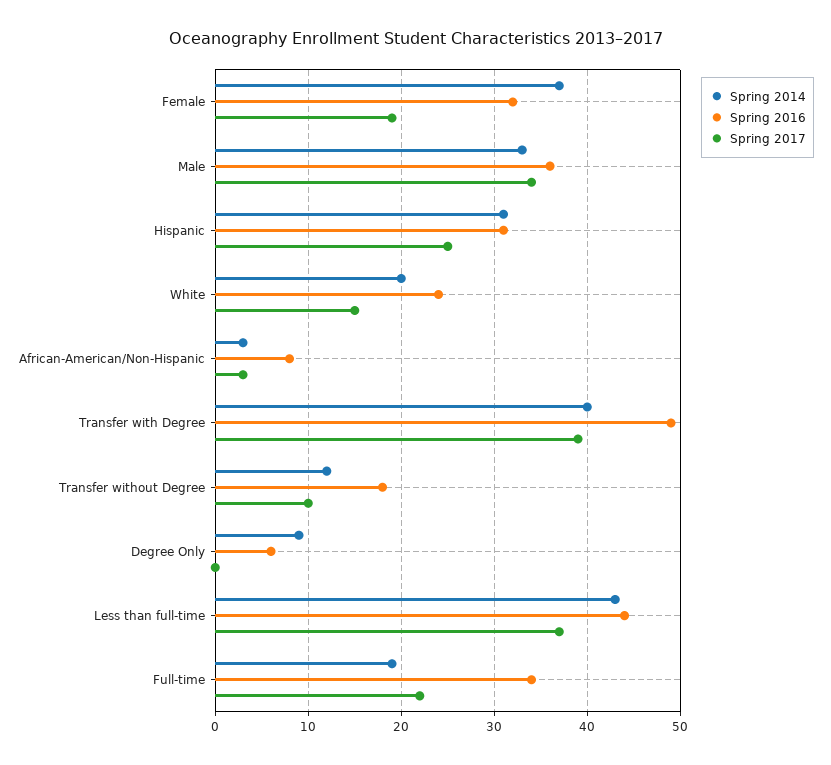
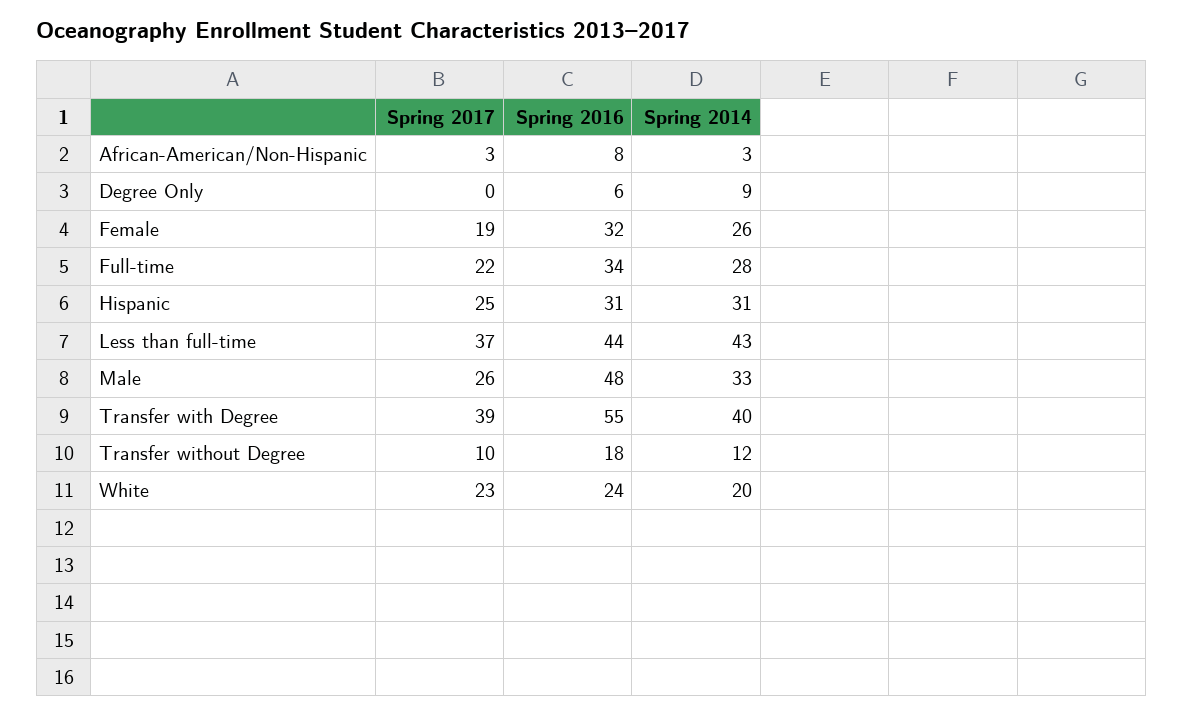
  {
    "Spring 2014": {
-     "Female": 37,
+     "Female": 26,
      "Male": 33,
      "Hispanic": 31,
      "White": 20,
      "African-American/Non-Hispanic": 3,
      "Transfer with Degree": 40,
      "Transfer without Degree": 12,
      "Degree Only": 9,
      "Less than full-time": 43,
-     "Full-time": 19
+     "Full-time": 28
    },
    "Spring 2016": {
      "Female": 32,
-     "Male": 36,
+     "Male": 48,
      "Hispanic": 31,
      "White": 24,
      "African-American/Non-Hispanic": 8,
-     "Transfer with Degree": 49,
+     "Transfer with Degree": 55,
      "Transfer without Degree": 18,
      "Degree Only": 6,
      "Less than full-time": 44,
      "Full-time": 34
    },
    "Spring 2017": {
      "Female": 19,
-     "Male": 34,
+     "Male": 26,
      "Hispanic": 25,
-     "White": 15,
+     "White": 23,
      "African-American/Non-Hispanic": 3,
      "Transfer with Degree": 39,
      "Transfer without Degree": 10,
      "Degree Only": 0,
      "Less than full-time": 37,
      "Full-time": 22
    }
  }

